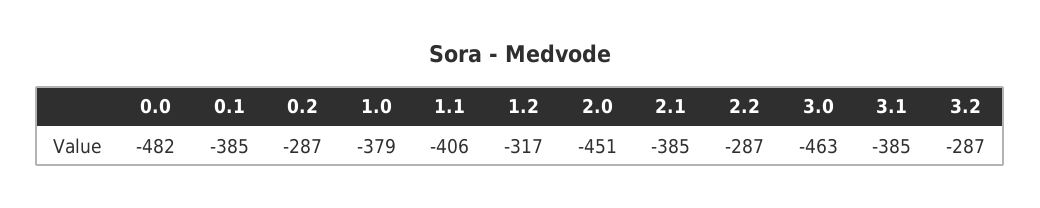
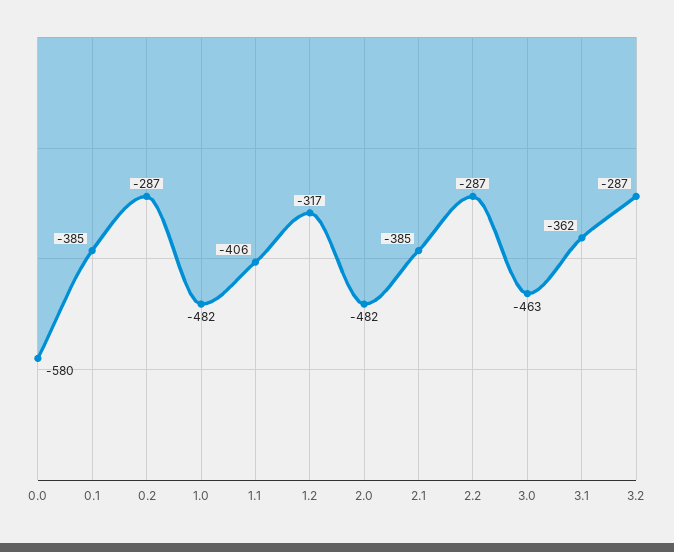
  {
-   "0.0": -482,
+   "0.0": -580,
    "0.1": -385,
    "0.2": -287,
-   "1.0": -379,
+   "1.0": -482,
    "1.1": -406,
    "1.2": -317,
-   "2.0": -451,
+   "2.0": -482,
    "2.1": -385,
    "2.2": -287,
    "3.0": -463,
-   "3.1": -385,
+   "3.1": -362,
    "3.2": -287
  }

